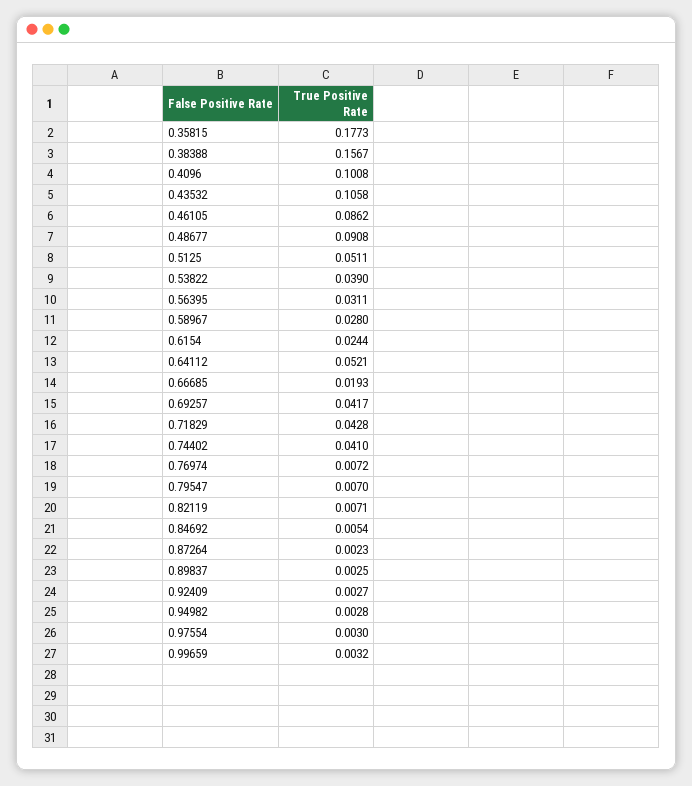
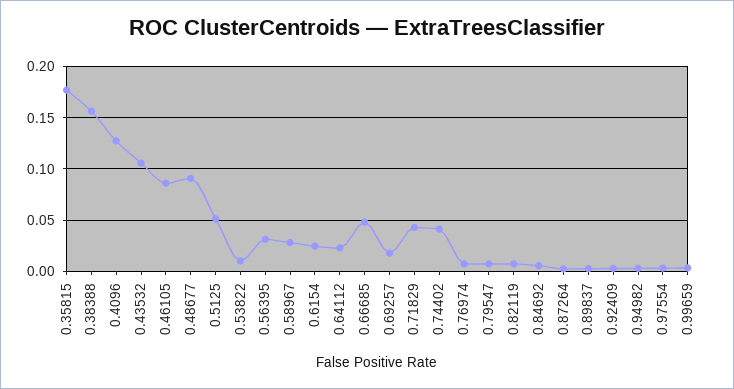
  {
    "0.35815": 0.1773,
    "0.38388": 0.1567,
-   "0.4096": 0.1008,
+   "0.4096": 0.13,
    "0.43532": 0.1058,
    "0.46105": 0.0862,
    "0.48677": 0.0908,
    "0.5125": 0.0511,
-   "0.53822": 0.039,
+   "0.53822": 0.01,
    "0.56395": 0.0311,
    "0.58967": 0.028,
    "0.6154": 0.0244,
-   "0.64112": 0.0521,
+   "0.64112": 0.02,
-   "0.66685": 0.0193,
+   "0.66685": 0.05,
-   "0.69257": 0.0417,
+   "0.69257": 0.02,
    "0.71829": 0.0428,
    "0.74402": 0.041,
    "0.76974": 0.0072,
    "0.79547": 0.007,
    "0.82119": 0.0071,
    "0.84692": 0.0054,
    "0.87264": 0.0023,
    "0.89837": 0.0025,
    "0.92409": 0.0027,
    "0.94982": 0.0028,
    "0.97554": 0.003,
    "0.99659": 0.0032
  }

